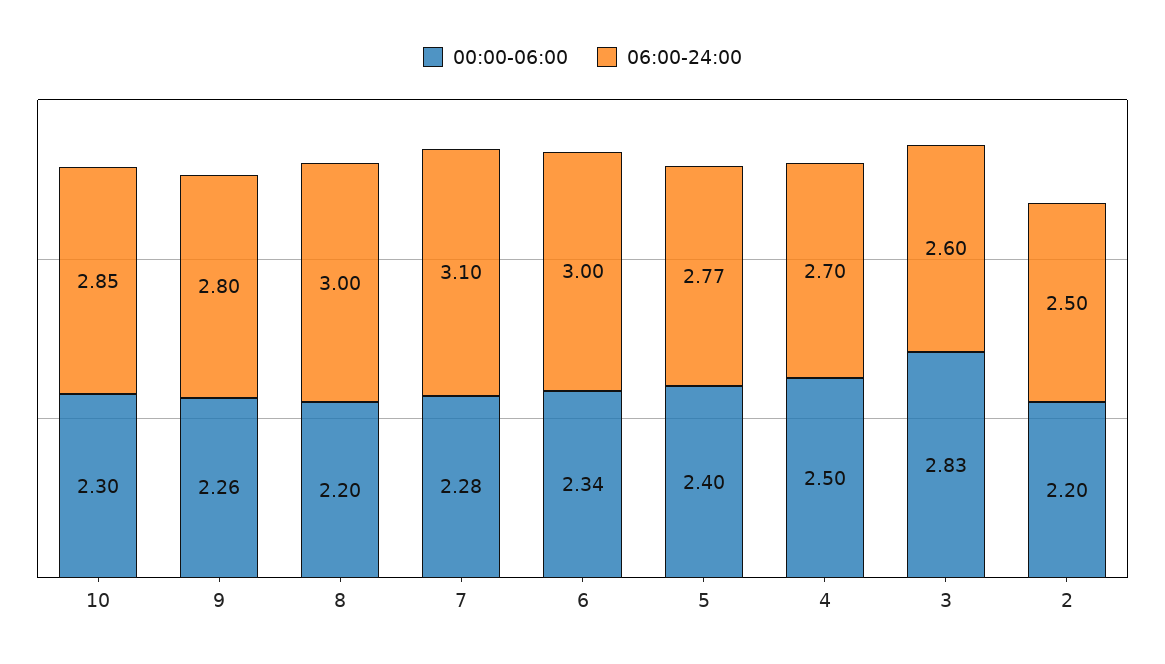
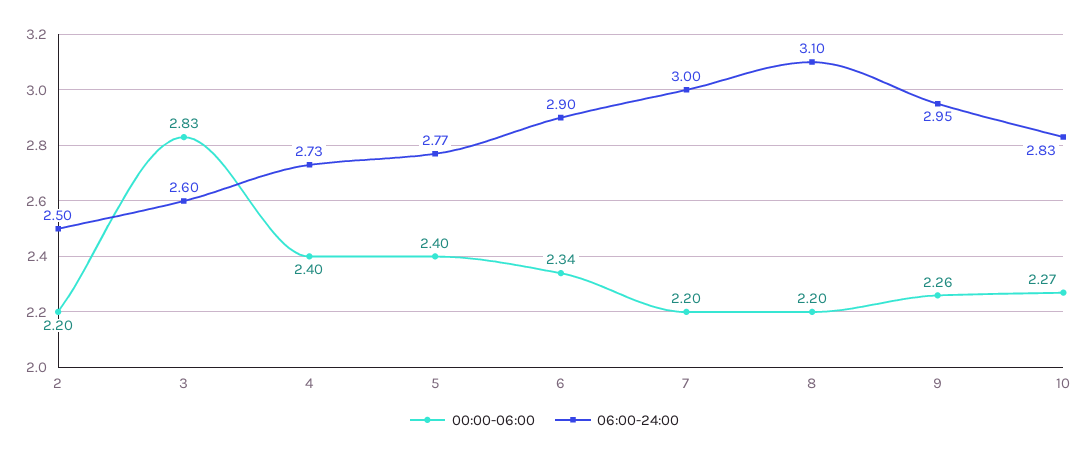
  {
    "00:00-06:00": {
-     "10": 2.3,
+     "10": 2.27,
      "9": 2.26,
      "8": 2.2,
-     "7": 2.28,
+     "7": 2.2,
      "6": 2.34,
      "5": 2.4,
-     "4": 2.5,
+     "4": 2.4,
      "3": 2.83,
      "2": 2.2
    },
    "06:00-24:00": {
-     "10": 2.85,
+     "10": 2.83,
-     "9": 2.8,
+     "9": 2.95,
-     "8": 3,
+     "8": 3.1,
-     "7": 3.1,
+     "7": 3,
-     "6": 3,
+     "6": 2.9,
      "5": 2.77,
-     "4": 2.7,
+     "4": 2.73,
      "3": 2.6,
      "2": 2.5
    }
  }

